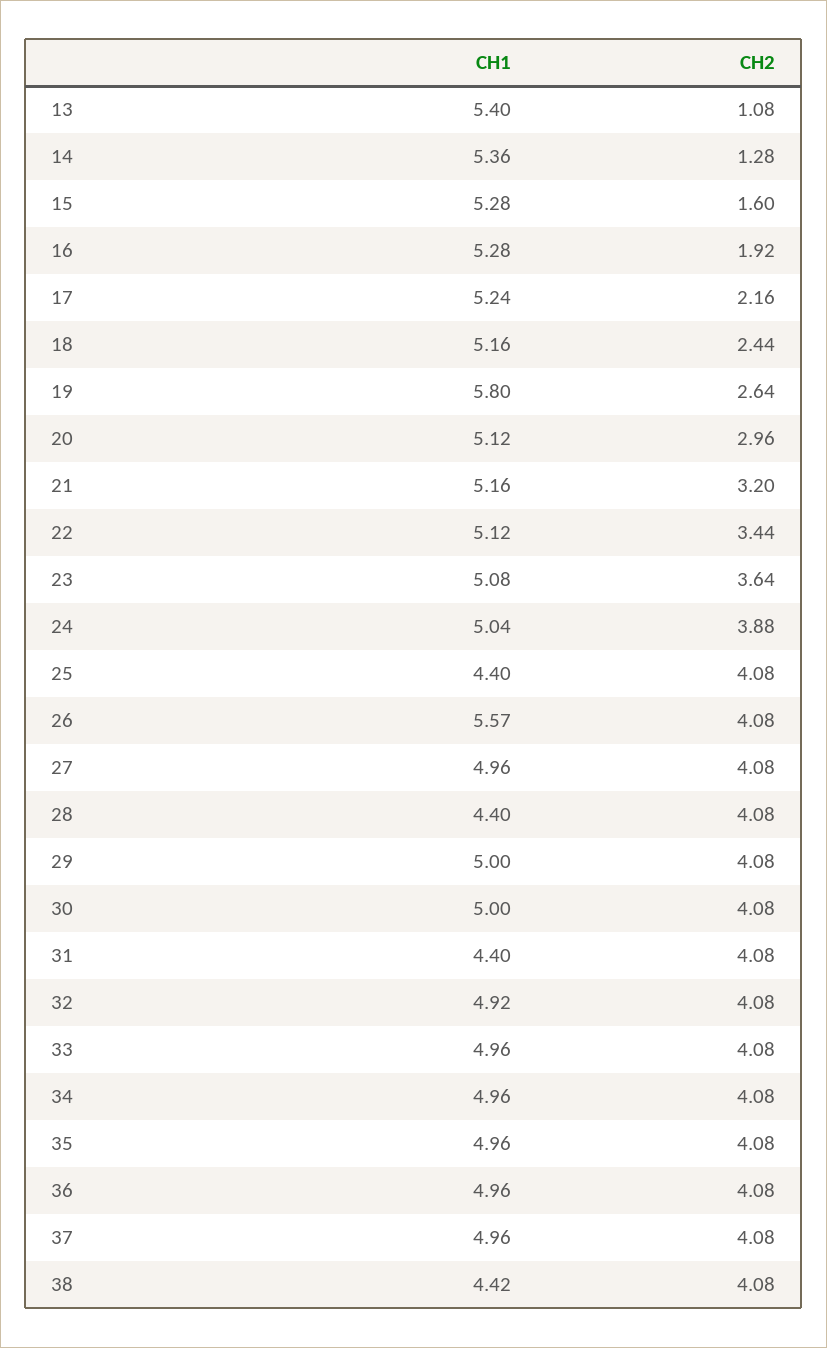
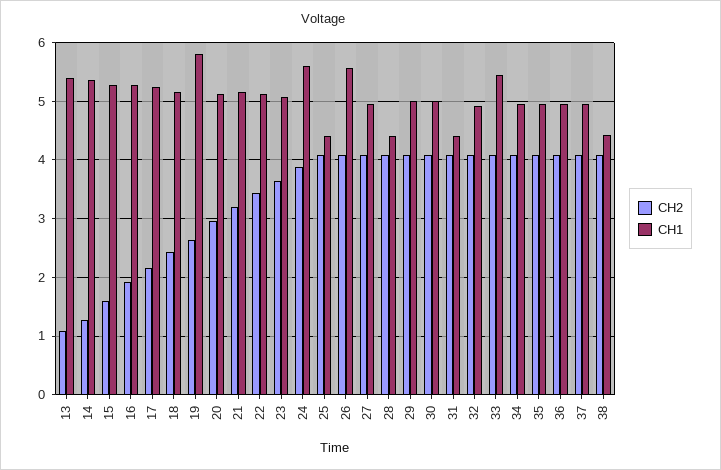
  {
    "CH1": {
      "13": 5.4,
      "14": 5.36,
      "15": 5.28,
      "16": 5.28,
      "17": 5.24,
      "18": 5.16,
      "19": 5.8,
      "20": 5.12,
      "21": 5.16,
      "22": 5.12,
      "23": 5.08,
-     "24": 5.04,
+     "24": 5.6,
      "25": 4.4,
      "26": 5.57,
      "27": 4.96,
      "28": 4.4,
      "29": 5,
      "30": 5,
      "31": 4.4,
      "32": 4.92,
-     "33": 4.96,
+     "33": 5.4,
      "34": 4.96,
      "35": 4.96,
      "36": 4.96,
      "37": 4.96,
      "38": 4.42
    },
    "CH2": {
      "13": 1.08,
      "14": 1.28,
      "15": 1.6,
      "16": 1.92,
      "17": 2.16,
      "18": 2.44,
      "19": 2.64,
      "20": 2.96,
      "21": 3.2,
      "22": 3.44,
      "23": 3.64,
      "24": 3.88,
      "25": 4.08,
      "26": 4.08,
      "27": 4.08,
      "28": 4.08,
      "29": 4.08,
      "30": 4.08,
      "31": 4.08,
      "32": 4.08,
      "33": 4.08,
      "34": 4.08,
      "35": 4.08,
      "36": 4.08,
      "37": 4.08,
      "38": 4.08
    }
  }

